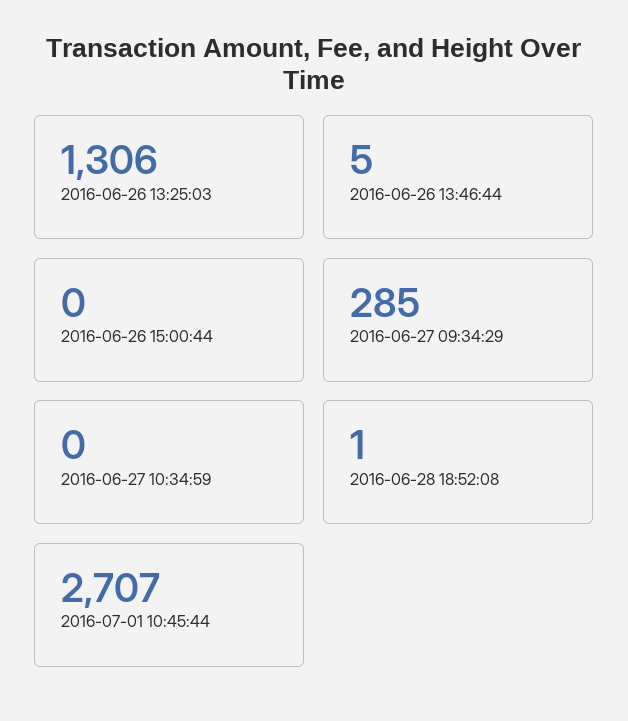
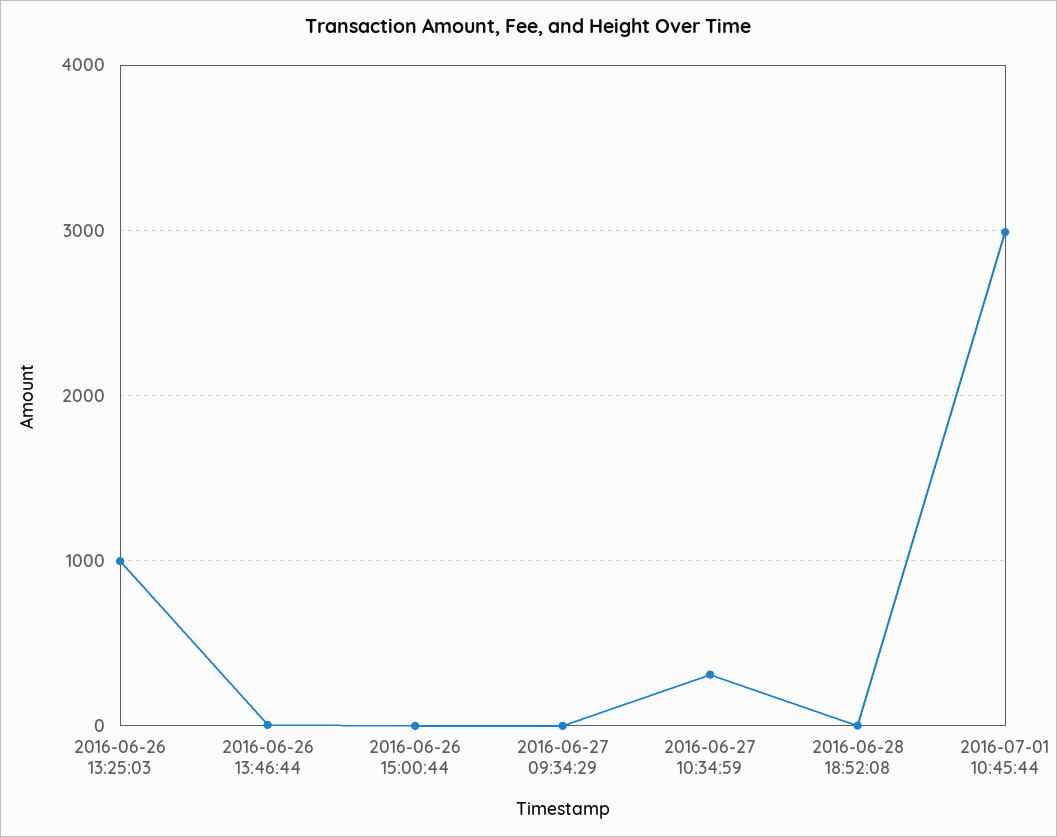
  {
-   "2016-06-26 13:25:03": 1306,
+   "2016-06-26 13:25:03": 1000,
    "2016-06-26 13:46:44": 5,
    "2016-06-26 15:00:44": 0,
-   "2016-06-27 09:34:29": 285,
+   "2016-06-27 09:34:29": 0,
-   "2016-06-27 10:34:59": 0,
+   "2016-06-27 10:34:59": 300,
    "2016-06-28 18:52:08": 1,
-   "2016-07-01 10:45:44": 2707
+   "2016-07-01 10:45:44": 3000
  }

